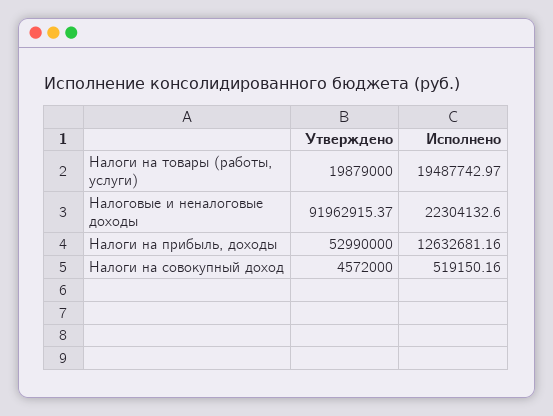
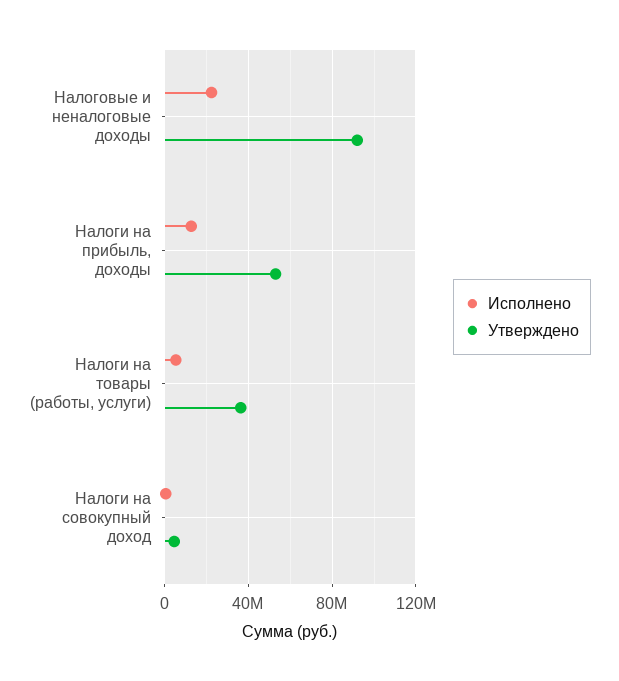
  {
    "Утверждено": {
-     "Налоги на товары (работы, услуги)": 19879000,
+     "Налоги на товары (работы, услуги)": 35000000,
      "Налоговые и неналоговые доходы": 91962915.37,
      "Налоги на прибыль, доходы": 52990000,
      "Налоги на совокупный доход": 4572000
    },
    "Исполнено": {
-     "Налоги на товары (работы, услуги)": 19487742.97,
+     "Налоги на товары (работы, услуги)": 5000000,
      "Налоговые и неналоговые доходы": 22304132.6,
      "Налоги на прибыль, доходы": 12632681.16,
      "Налоги на совокупный доход": 519150.16
    }
  }

